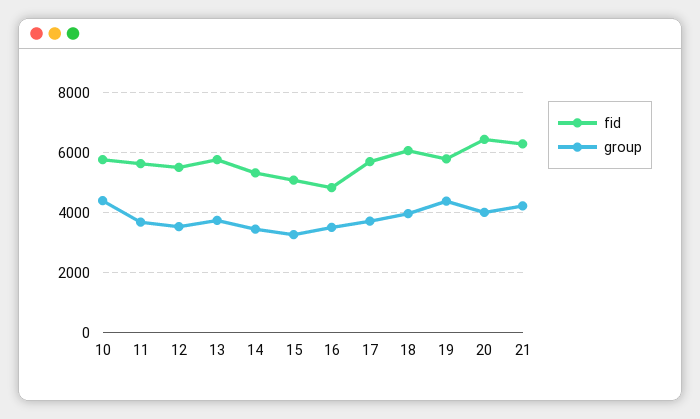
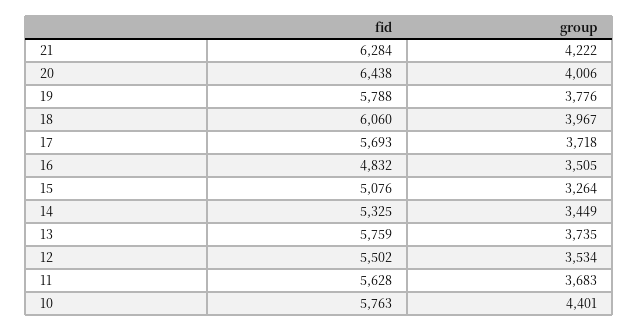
  {
    "fid": {
      "10": 5763,
      "11": 5628,
      "12": 5502,
      "13": 5759,
      "14": 5325,
      "15": 5076,
      "16": 4832,
      "17": 5693,
      "18": 6060,
      "19": 5788,
      "20": 6438,
      "21": 6284
    },
    "group": {
      "10": 4401,
      "11": 3683,
      "12": 3534,
      "13": 3735,
      "14": 3449,
      "15": 3264,
      "16": 3505,
      "17": 3718,
      "18": 3967,
-     "19": 4400,
+     "19": 3776,
      "20": 4006,
      "21": 4222
    }
  }

